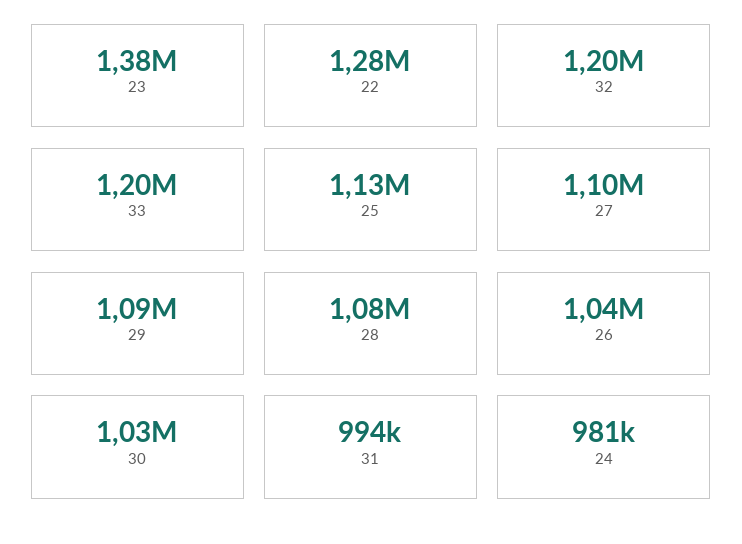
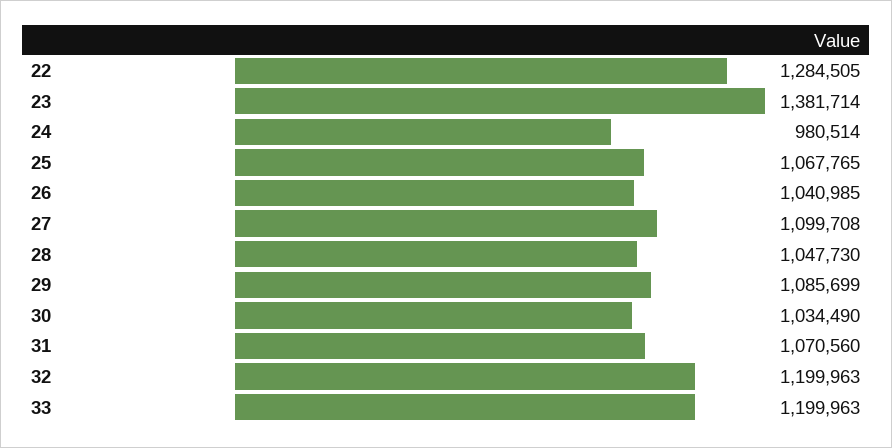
  {
    "23": 1381714,
    "22": 1284505,
    "32": 1199963,
    "33": 1199963,
-   "25": 1130000,
+   "25": 1067765,
    "27": 1099708,
    "29": 1085699,
-   "28": 1080000,
+   "28": 1047730,
    "26": 1040985,
    "30": 1034490,
-   "31": 994000,
+   "31": 1070560,
    "24": 980514
  }

